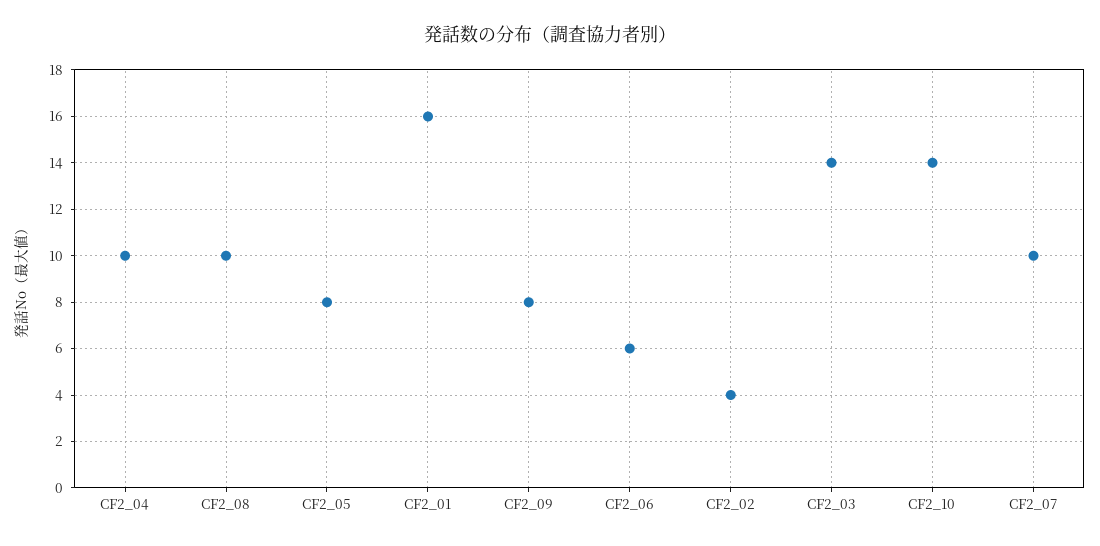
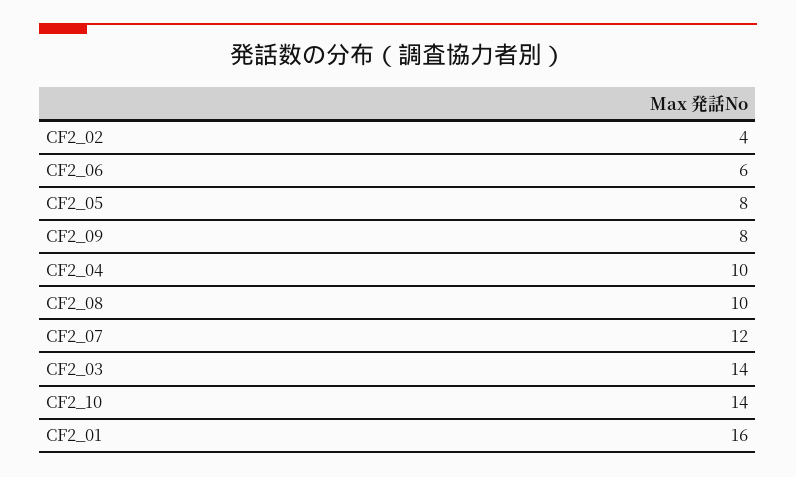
  {
    "CF2_04": 10,
    "CF2_08": 10,
    "CF2_05": 8,
    "CF2_01": 16,
    "CF2_09": 8,
    "CF2_06": 6,
    "CF2_02": 4,
    "CF2_03": 14,
    "CF2_10": 14,
-   "CF2_07": 10
+   "CF2_07": 12
  }

